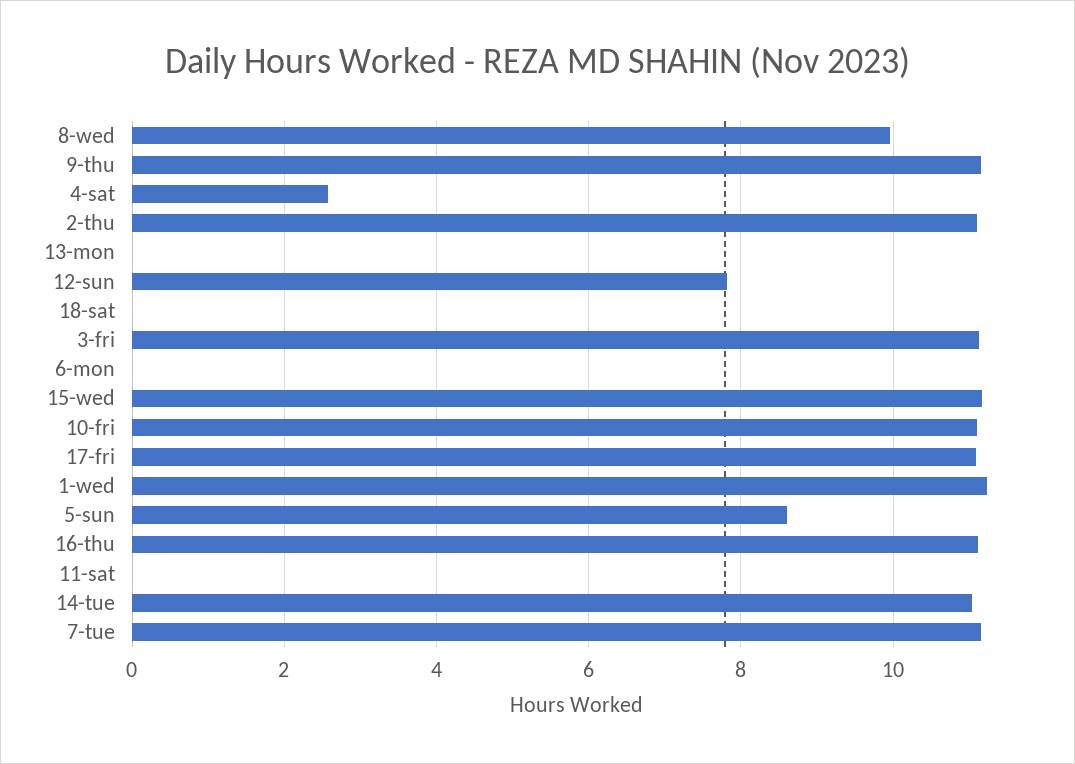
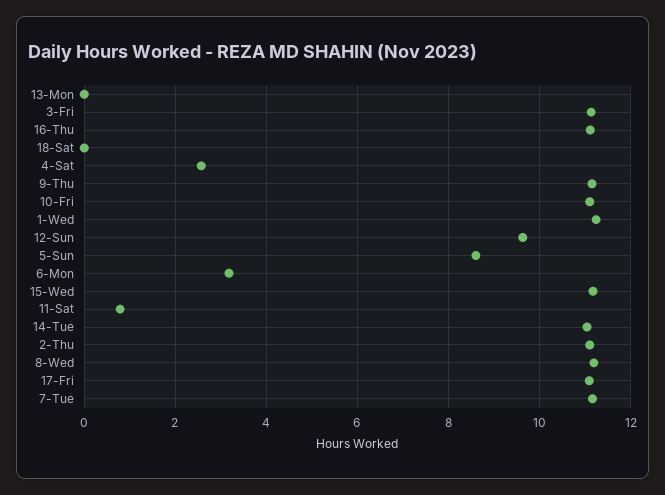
  {
-   "8-wed": 10,
+   "8-wed": 11.2,
    "9-thu": 11.2,
    "4-sat": 2.6,
    "2-thu": 11.2,
    "13-mon": 0,
-   "12-sun": 7.8,
+   "12-sun": 9.6,
    "18-sat": 0,
    "3-fri": 11.2,
-   "6-mon": 0,
+   "6-mon": 3.2,
    "15-wed": 11.2,
    "10-fri": 11.2,
    "17-fri": 11,
    "1-wed": 11.2,
    "5-sun": 8.6,
    "16-thu": 11.2,
-   "11-sat": 0,
+   "11-sat": 0.8,
    "14-tue": 11,
    "7-tue": 11.2
  }

